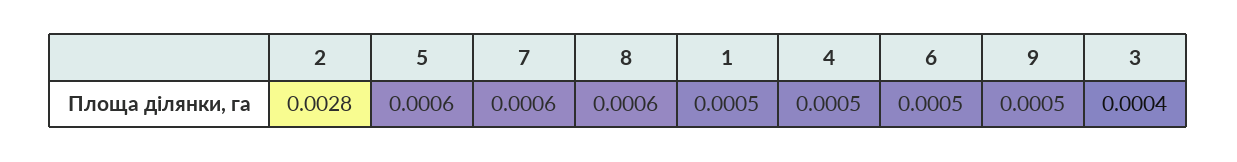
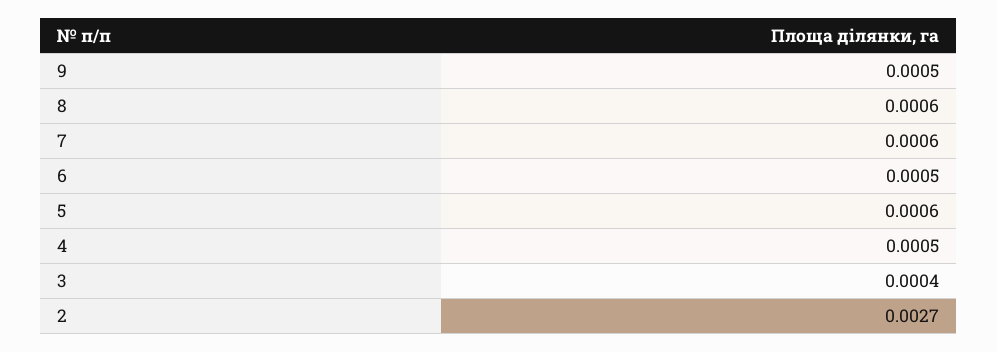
  {
-   "2": 0.0028,
+   "2": 0.0027,
    "5": 0.0006,
    "7": 0.0006,
    "8": 0.0006,
-   "1": 0.0005,
    "4": 0.0005,
    "6": 0.0005,
    "9": 0.0005,
    "3": 0.0004
  }

